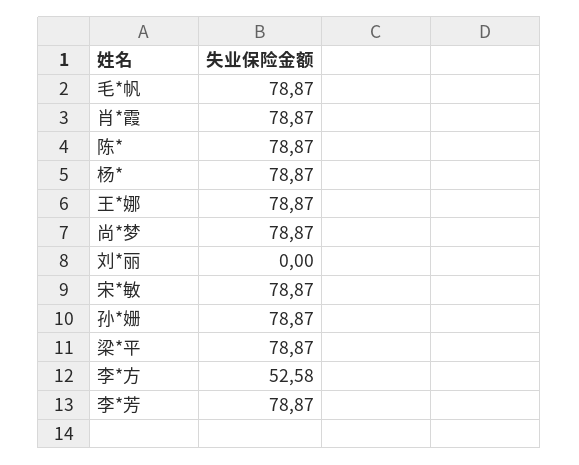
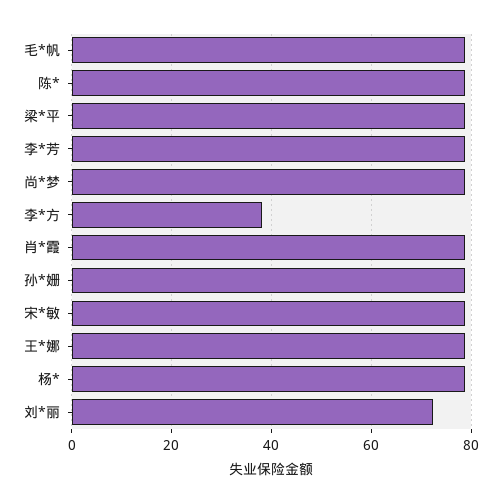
  {
    "毛*帆": 78.87,
    "肖*霞": 78.87,
    "陈*": 78.87,
    "杨*": 78.87,
    "王*娜": 78.87,
    "尚*梦": 78.87,
-   "刘*丽": 0,
+   "刘*丽": 72,
    "宋*敏": 78.87,
    "孙*姗": 78.87,
    "梁*平": 78.87,
-   "李*方": 52.58,
+   "李*方": 38,
    "李*芳": 78.87
  }

